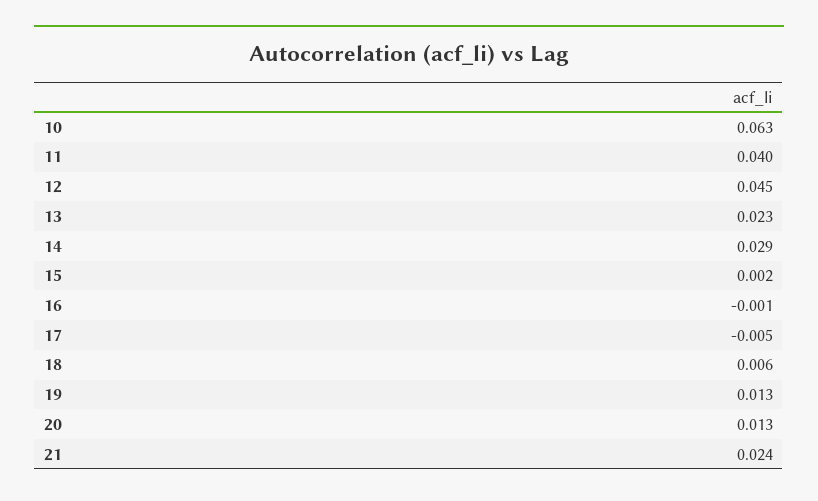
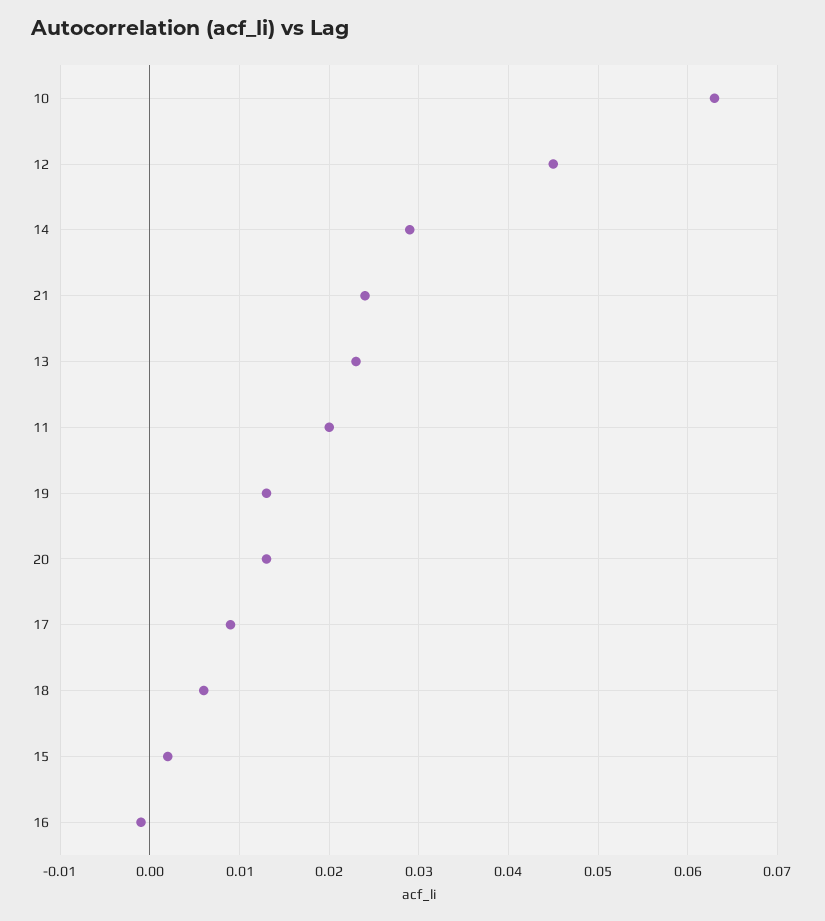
  {
    "10": 0.063,
-   "11": 0.04,
+   "11": 0.02,
    "12": 0.045,
    "13": 0.023,
    "14": 0.029,
    "15": 0.002,
    "16": -0.001,
-   "17": -0.005,
+   "17": 0.009,
    "18": 0.006,
    "19": 0.013,
    "20": 0.013,
    "21": 0.024
  }

